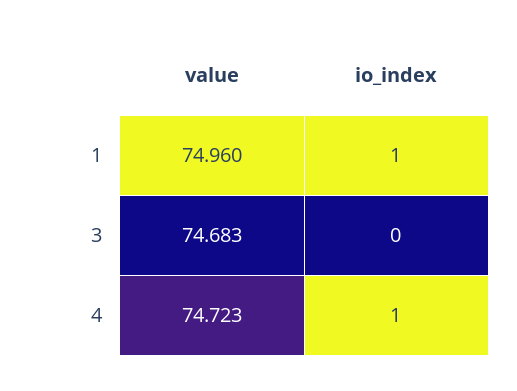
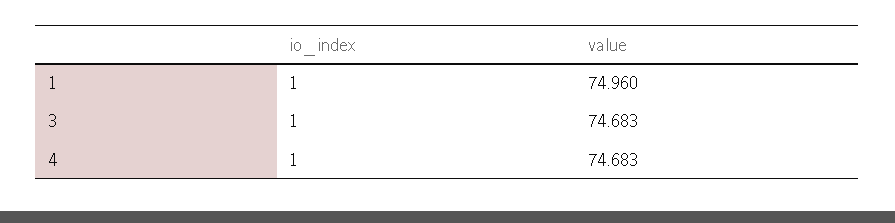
  {
    "value": {
      "1": 74.96,
      "3": 74.683,
-     "4": 74.723
+     "4": 74.683
    },
    "io_index": {
      "1": 1,
-     "3": 0,
+     "3": 1,
      "4": 1
    }
  }

